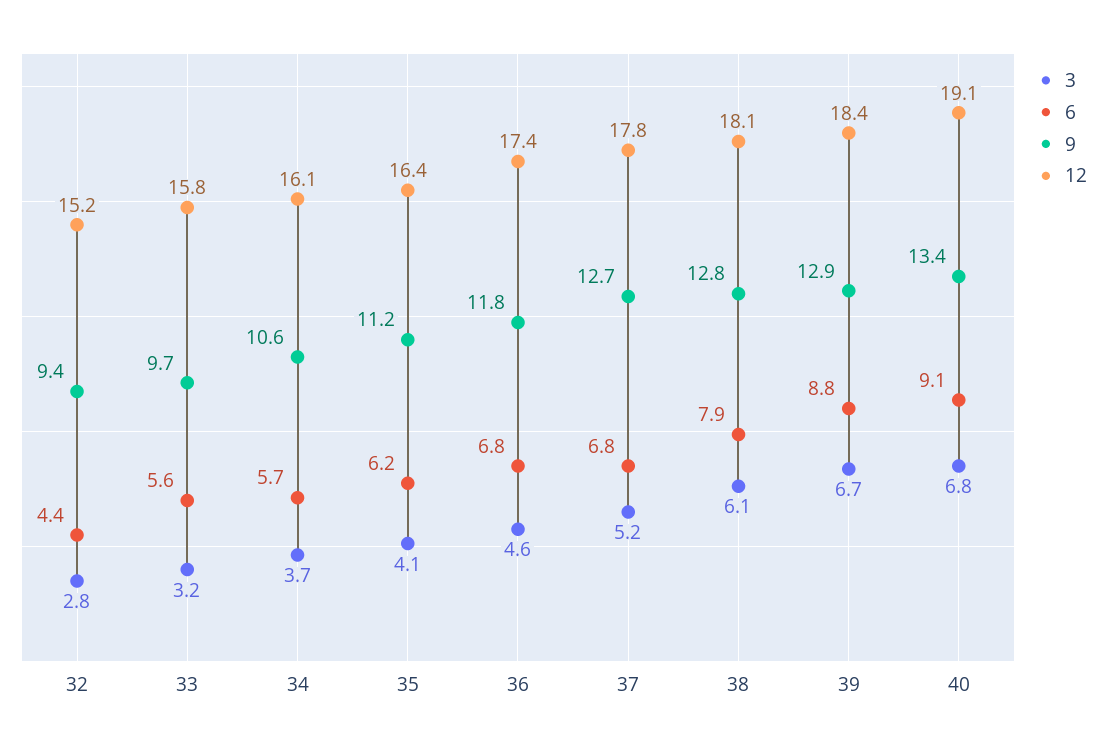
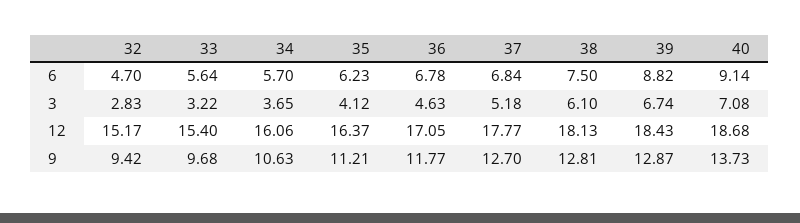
  {
    "3": {
      "32": 2.83,
      "33": 3.22,
      "34": 3.65,
      "35": 4.12,
      "36": 4.63,
      "37": 5.18,
      "38": 6.1,
      "39": 6.74,
-     "40": 6.8
+     "40": 7.08
    },
    "6": {
-     "32": 4.4,
+     "32": 4.7,
      "33": 5.64,
      "34": 5.7,
      "35": 6.23,
      "36": 6.78,
      "37": 6.84,
-     "38": 7.9,
+     "38": 7.5,
      "39": 8.82,
      "40": 9.14
    },
    "9": {
      "32": 9.42,
      "33": 9.68,
      "34": 10.63,
      "35": 11.21,
      "36": 11.77,
      "37": 12.7,
      "38": 12.81,
      "39": 12.87,
-     "40": 13.4
+     "40": 13.73
    },
    "12": {
      "32": 15.17,
-     "33": 15.8,
+     "33": 15.4,
      "34": 16.06,
      "35": 16.37,
-     "36": 17.4,
+     "36": 17.05,
      "37": 17.77,
      "38": 18.13,
      "39": 18.43,
-     "40": 19.1
+     "40": 18.68
    }
  }

